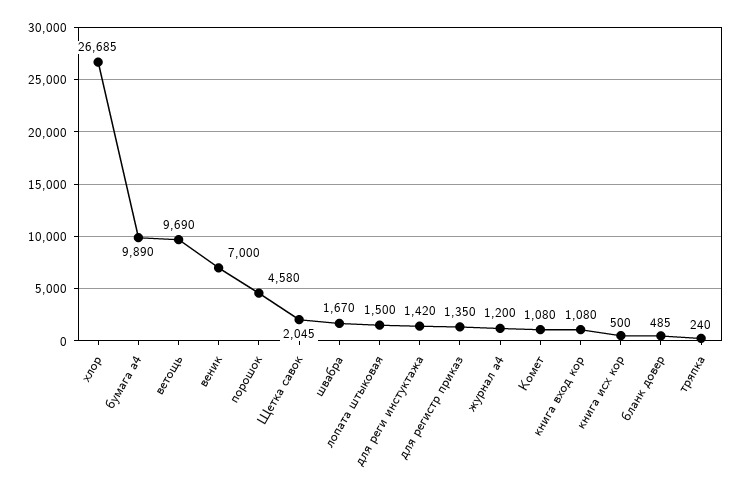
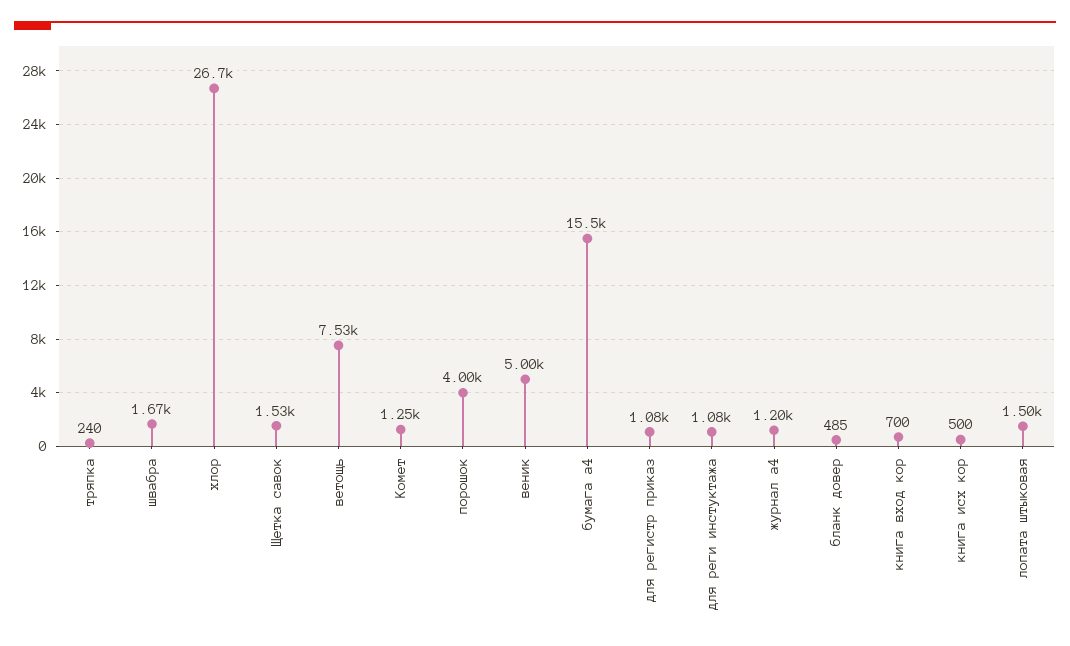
  {
    "хлор": 26685,
-   "бумага а4": 9890,
+   "бумага а4": 15500,
-   "ветощь": 9690,
+   "ветощь": 7530,
-   "веник": 7000,
+   "веник": 5000,
-   "порошок": 4580,
+   "порошок": 4000,
-   "Щетка савок": 2045,
+   "Щетка савок": 1530,
    "швабра": 1670,
    "лопата штыковая": 1500,
-   "для реги инстуктажа": 1420,
+   "для реги инстуктажа": 1080,
-   "для регистр приказ": 1350,
+   "для регистр приказ": 1080,
    "журнал а4": 1200,
-   "Комет": 1080,
+   "Комет": 1250,
-   "книга вход кор": 1080,
+   "книга вход кор": 700,
    "книга исх кор": 500,
    "бланк довер": 485,
    "тряпка": 240
  }

